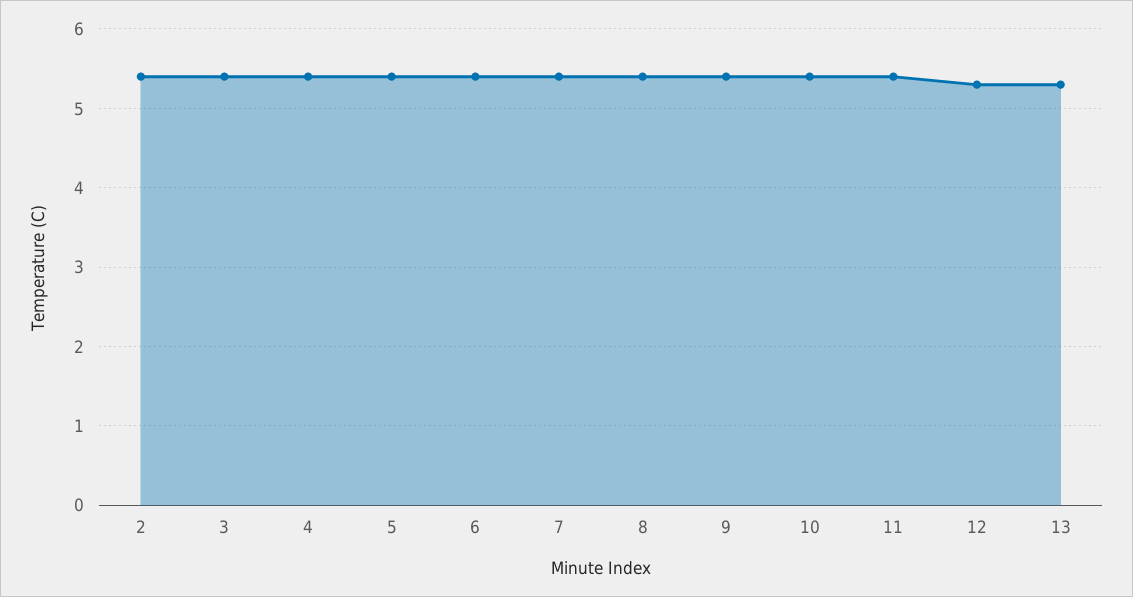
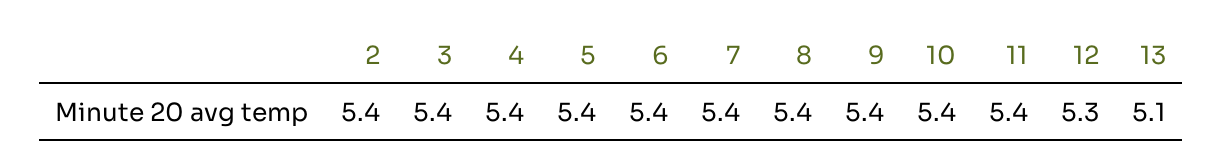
  {
    "2": 5.4,
    "3": 5.4,
    "4": 5.4,
    "5": 5.4,
    "6": 5.4,
    "7": 5.4,
    "8": 5.4,
    "9": 5.4,
    "10": 5.4,
    "11": 5.4,
    "12": 5.3,
-   "13": 5.3
+   "13": 5.1
  }

